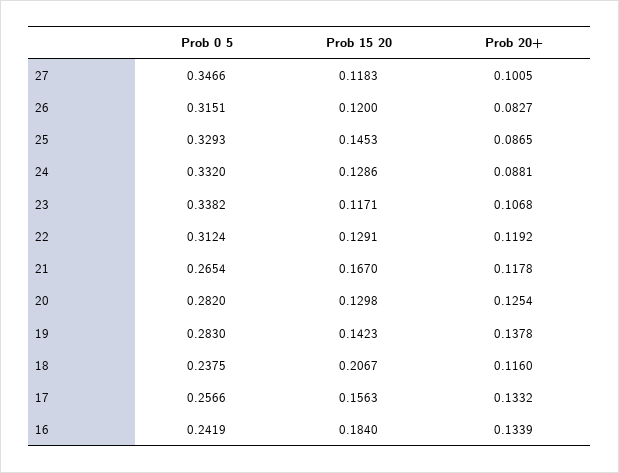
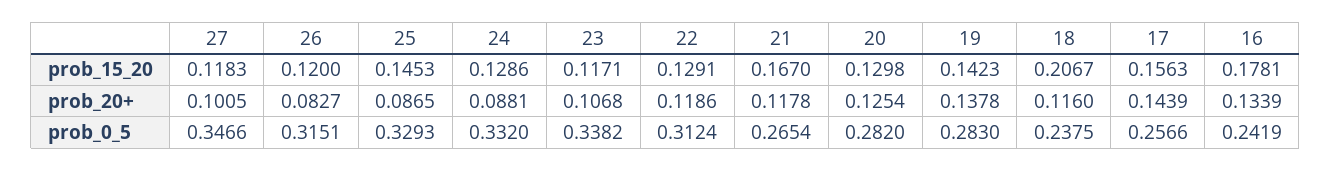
  {
    "Prob 0 5": {
      "27": 0.3466,
      "26": 0.3151,
      "25": 0.3293,
      "24": 0.332,
      "23": 0.3382,
      "22": 0.3124,
      "21": 0.2654,
      "20": 0.282,
      "19": 0.283,
      "18": 0.2375,
      "17": 0.2566,
      "16": 0.2419
    },
    "Prob 15 20": {
      "27": 0.1183,
      "26": 0.12,
      "25": 0.1453,
      "24": 0.1286,
      "23": 0.1171,
      "22": 0.1291,
      "21": 0.167,
      "20": 0.1298,
      "19": 0.1423,
      "18": 0.2067,
      "17": 0.1563,
-     "16": 0.184
+     "16": 0.1781
    },
    "Prob 20+": {
      "27": 0.1005,
      "26": 0.0827,
      "25": 0.0865,
      "24": 0.0881,
      "23": 0.1068,
-     "22": 0.1192,
+     "22": 0.1186,
      "21": 0.1178,
      "20": 0.1254,
      "19": 0.1378,
      "18": 0.116,
-     "17": 0.1332,
+     "17": 0.1439,
      "16": 0.1339
    }
  }

